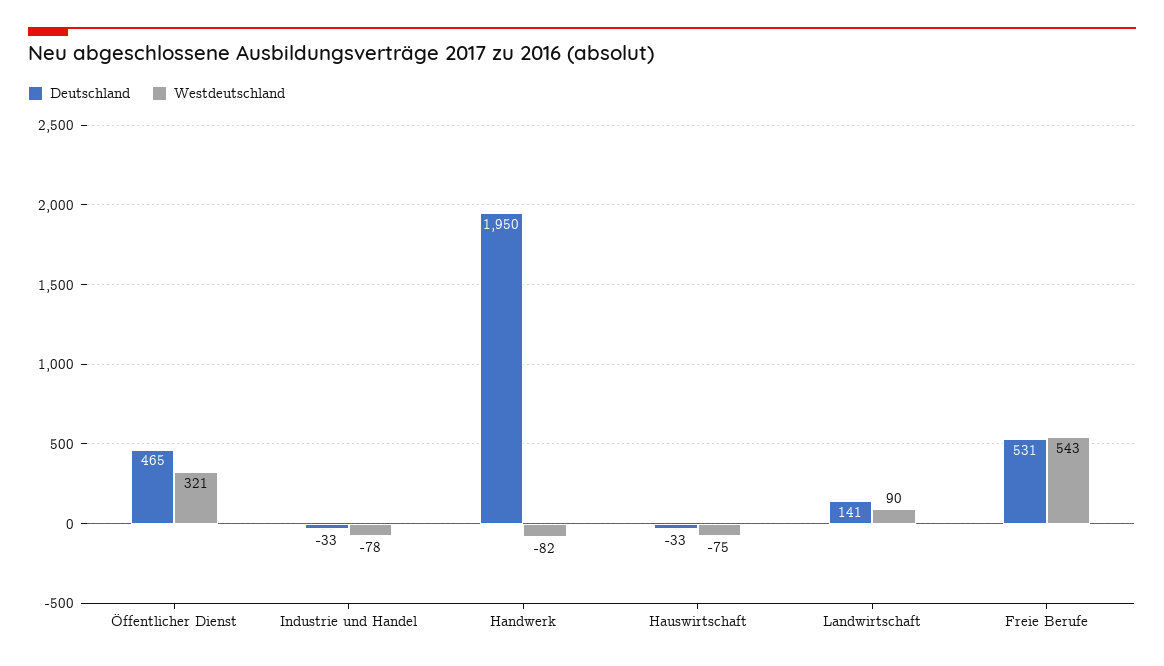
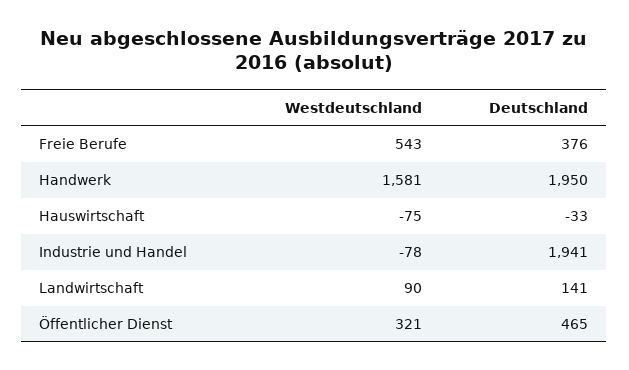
  {
    "Deutschland": {
      "Öffentlicher Dienst": 465,
-     "Industrie und Handel": -33,
+     "Industrie und Handel": 1941,
      "Handwerk": 1950,
      "Hauswirtschaft": -33,
      "Landwirtschaft": 141,
-     "Freie Berufe": 531
+     "Freie Berufe": 376
    },
    "Westdeutschland": {
      "Öffentlicher Dienst": 321,
      "Industrie und Handel": -78,
-     "Handwerk": -82,
+     "Handwerk": 1581,
      "Hauswirtschaft": -75,
      "Landwirtschaft": 90,
      "Freie Berufe": 543
    }
  }

